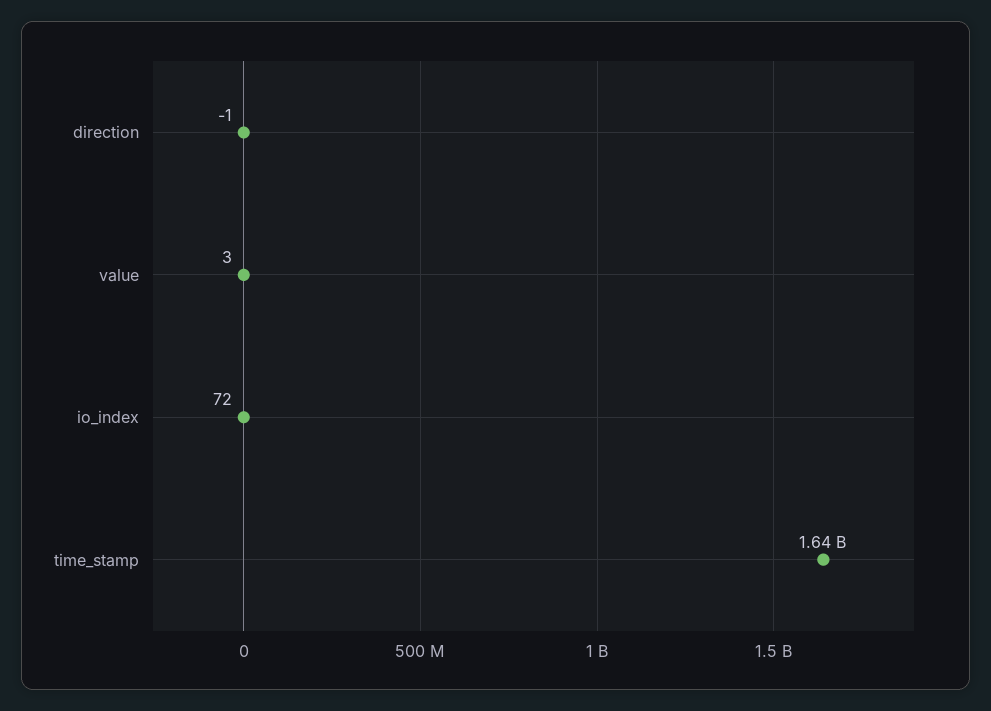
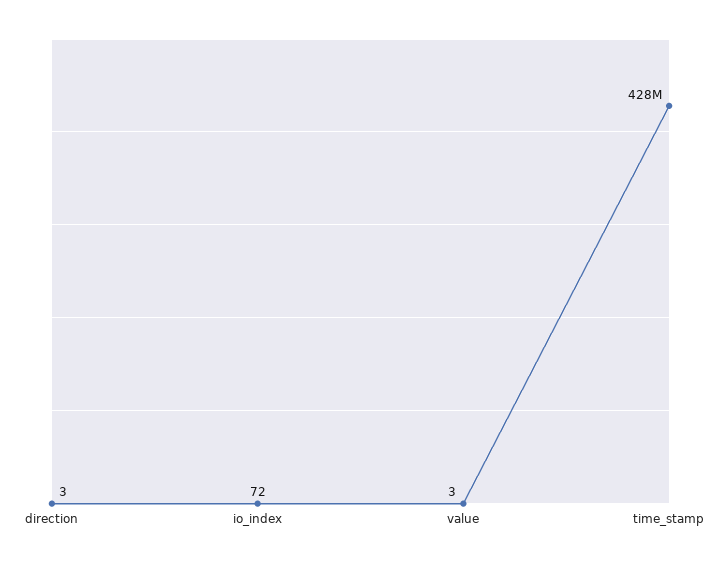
  {
-   "direction": -1,
+   "direction": 3,
    "value": 3,
    "io_index": 72,
-   "time_stamp": 1640000000
+   "time_stamp": 428000000
  }

